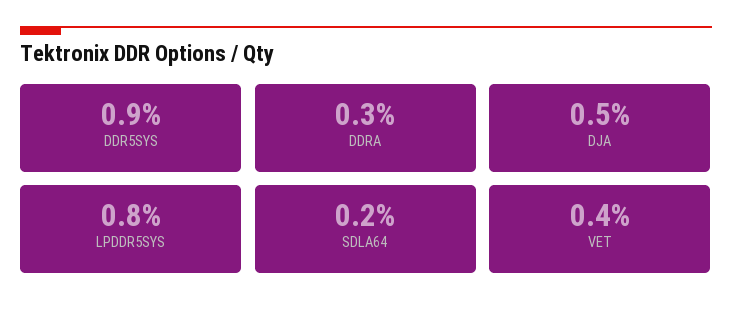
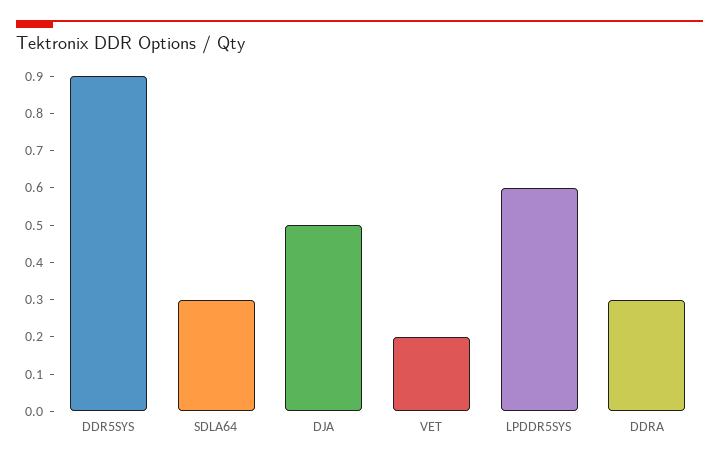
  {
    "DDR5SYS": 0.9,
    "DDRA": 0.3,
    "DJA": 0.5,
-   "LPDDR5SYS": 0.8,
+   "LPDDR5SYS": 0.6,
-   "SDLA64": 0.2,
+   "SDLA64": 0.3,
-   "VET": 0.4
+   "VET": 0.2
  }

